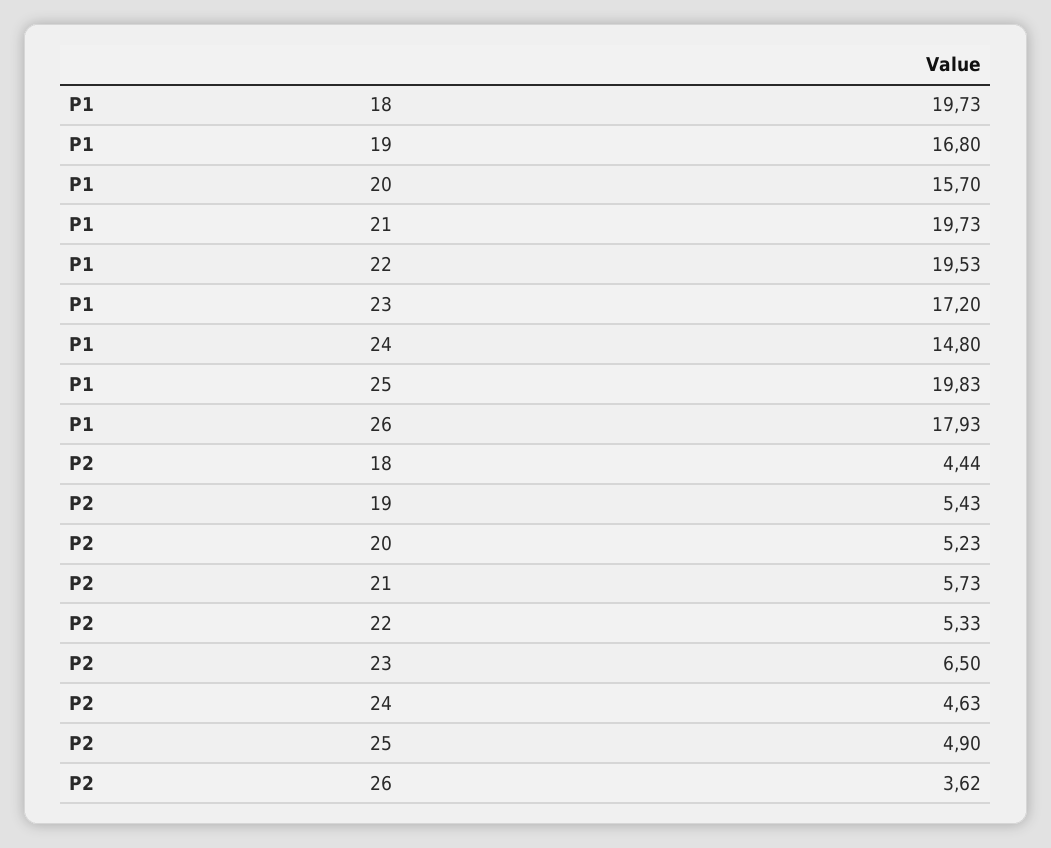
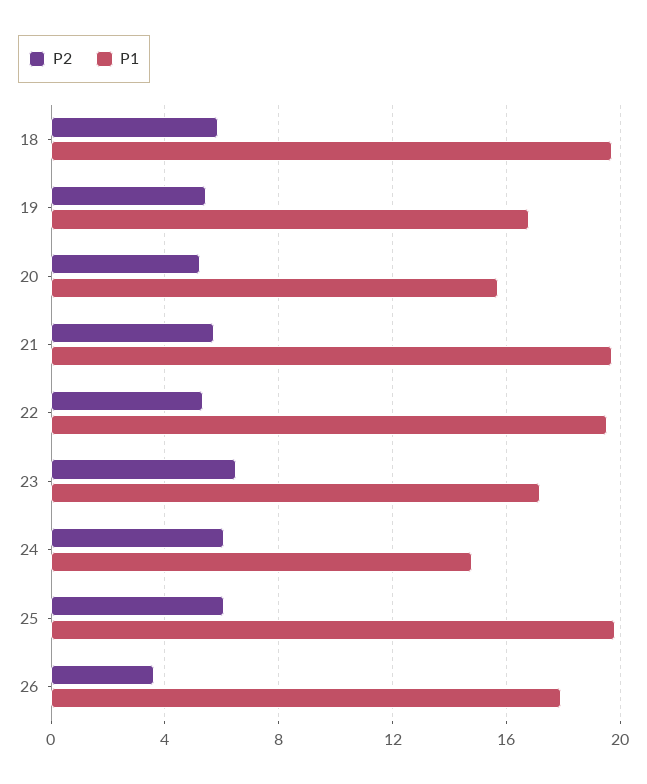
  {
    "P1": {
      "18": 19.73,
      "19": 16.8,
      "20": 15.7,
      "21": 19.73,
      "22": 19.53,
      "23": 17.2,
      "24": 14.8,
      "25": 19.83,
      "26": 17.93
    },
    "P2": {
-     "18": 4.44,
+     "18": 6,
      "19": 5.43,
      "20": 5.23,
      "21": 5.73,
      "22": 5.33,
      "23": 6.5,
-     "24": 4.63,
+     "24": 6,
-     "25": 4.9,
+     "25": 6,
      "26": 3.62
    }
  }

